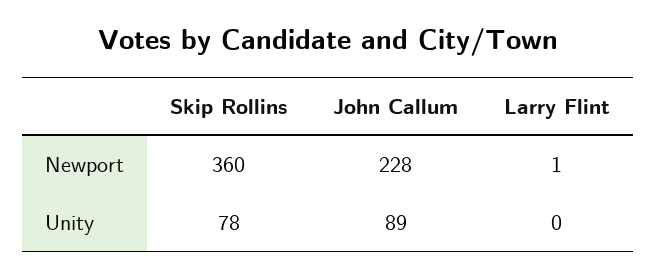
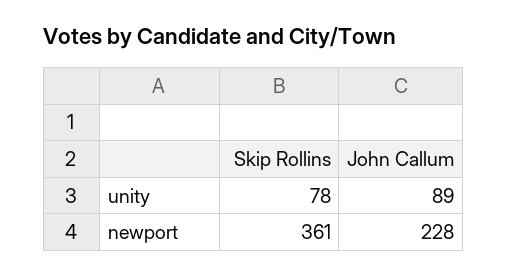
  {
    "Skip Rollins": {
-     "Newport": 360,
+     "Newport": 361,
      "Unity": 78
    },
    "John Callum": {
      "Newport": 228,
      "Unity": 89
-   },
+   }
-   "Larry Flint": {
-     "Newport": 1,
-     "Unity": 0
-   }
  }

